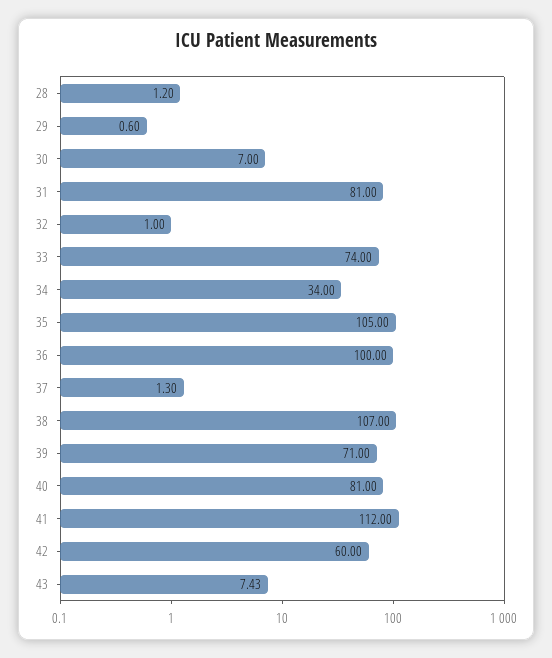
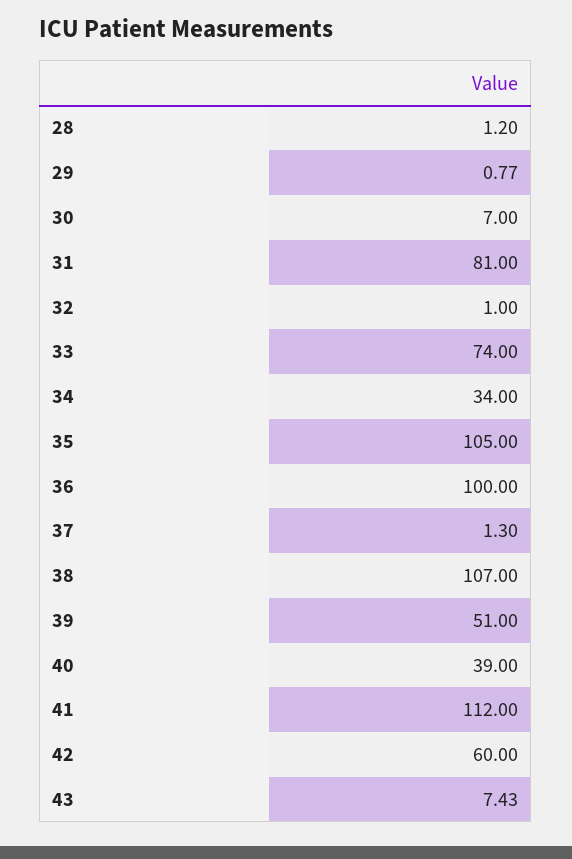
  {
    "28": 1.2,
-   "29": 0.6,
+   "29": 0.77,
    "30": 7,
    "31": 81,
    "32": 1,
    "33": 74,
    "34": 34,
    "35": 105,
    "36": 100,
    "37": 1.3,
    "38": 107,
-   "39": 71,
+   "39": 51,
-   "40": 81,
+   "40": 39,
    "41": 112,
    "42": 60,
    "43": 7.43
  }

